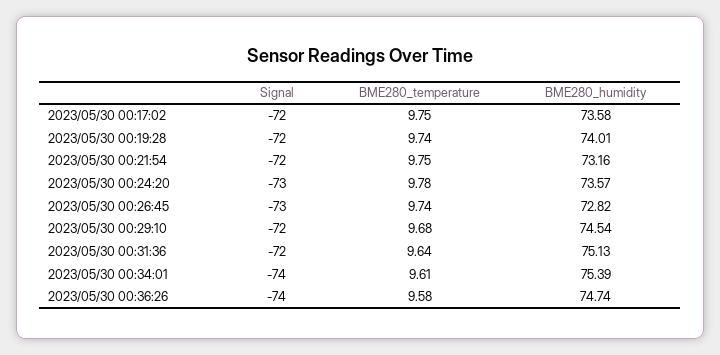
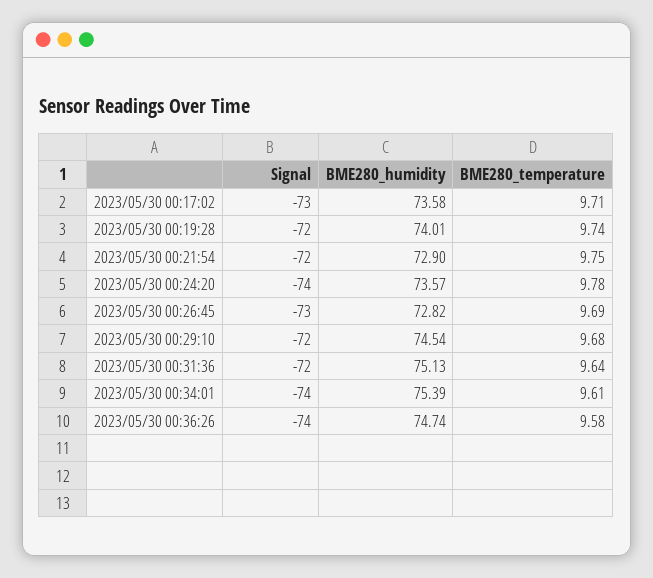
  {
    "Signal": {
-     "2023/05/30 00:17:02": -72,
+     "2023/05/30 00:17:02": -73,
      "2023/05/30 00:19:28": -72,
      "2023/05/30 00:21:54": -72,
-     "2023/05/30 00:24:20": -73,
+     "2023/05/30 00:24:20": -74,
      "2023/05/30 00:26:45": -73,
      "2023/05/30 00:29:10": -72,
      "2023/05/30 00:31:36": -72,
      "2023/05/30 00:34:01": -74,
      "2023/05/30 00:36:26": -74
    },
    "BME280_temperature": {
-     "2023/05/30 00:17:02": 9.75,
+     "2023/05/30 00:17:02": 9.71,
      "2023/05/30 00:19:28": 9.74,
      "2023/05/30 00:21:54": 9.75,
      "2023/05/30 00:24:20": 9.78,
-     "2023/05/30 00:26:45": 9.74,
+     "2023/05/30 00:26:45": 9.69,
      "2023/05/30 00:29:10": 9.68,
      "2023/05/30 00:31:36": 9.64,
      "2023/05/30 00:34:01": 9.61,
      "2023/05/30 00:36:26": 9.58
    },
    "BME280_humidity": {
      "2023/05/30 00:17:02": 73.58,
      "2023/05/30 00:19:28": 74.01,
-     "2023/05/30 00:21:54": 73.16,
+     "2023/05/30 00:21:54": 72.9,
      "2023/05/30 00:24:20": 73.57,
      "2023/05/30 00:26:45": 72.82,
      "2023/05/30 00:29:10": 74.54,
      "2023/05/30 00:31:36": 75.13,
      "2023/05/30 00:34:01": 75.39,
      "2023/05/30 00:36:26": 74.74
    }
  }

